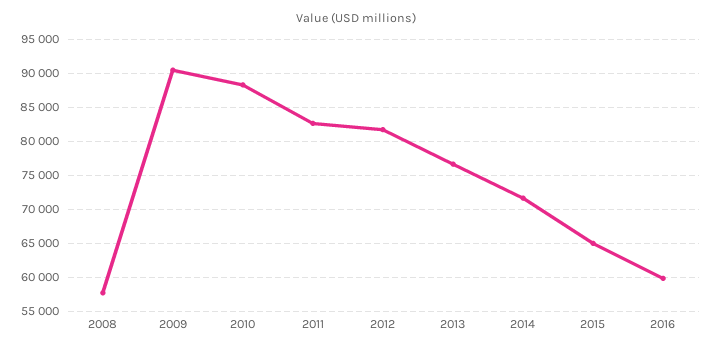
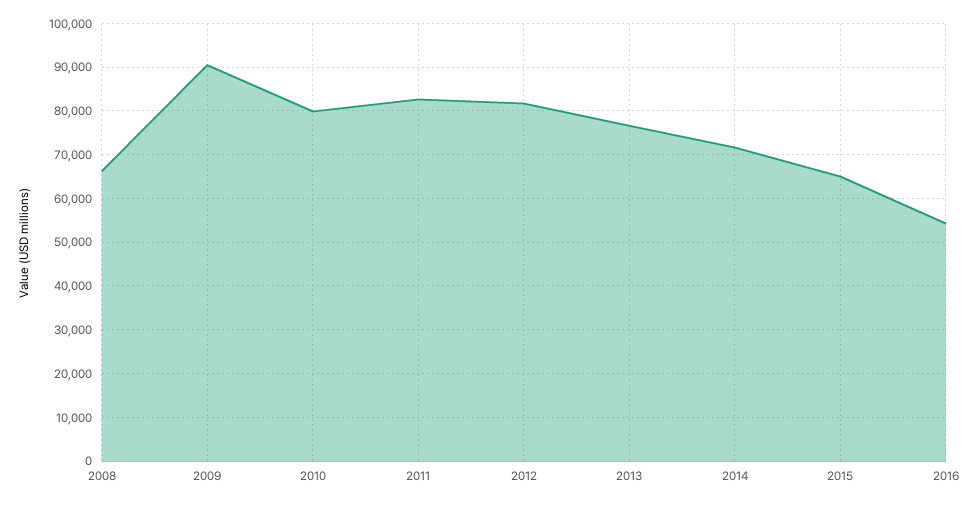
  {
-   "2008": 58000,
+   "2008": 66000,
    "2009": 90000,
-   "2010": 88000,
+   "2010": 80000,
    "2011": 83000,
    "2012": 82000,
    "2013": 77000,
    "2014": 72000,
    "2015": 65000,
-   "2016": 60000
+   "2016": 54000
  }

